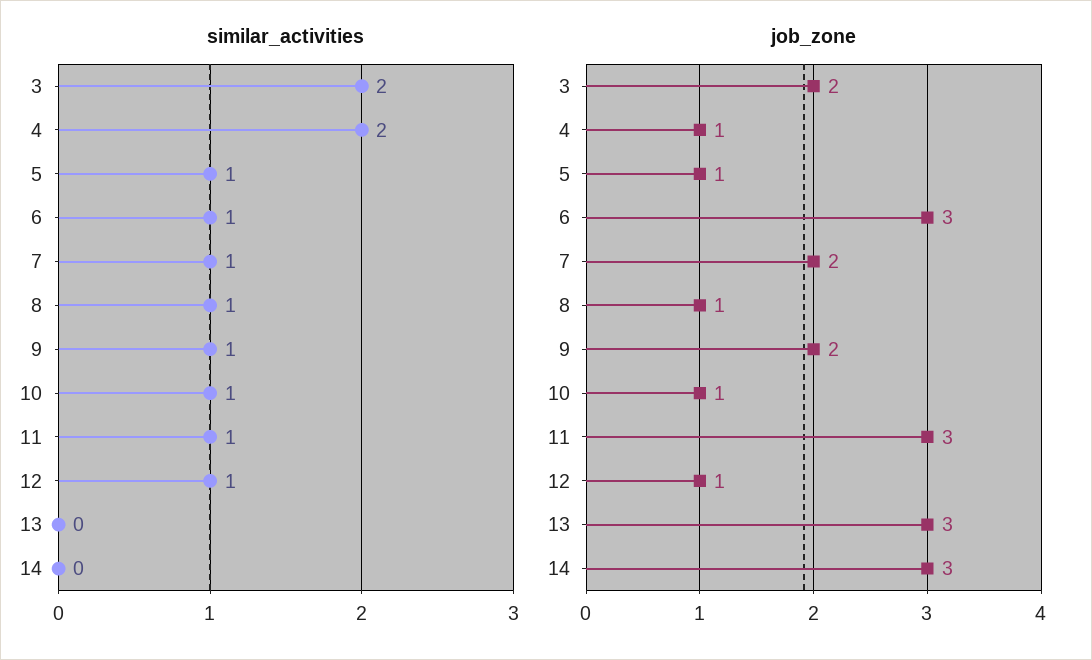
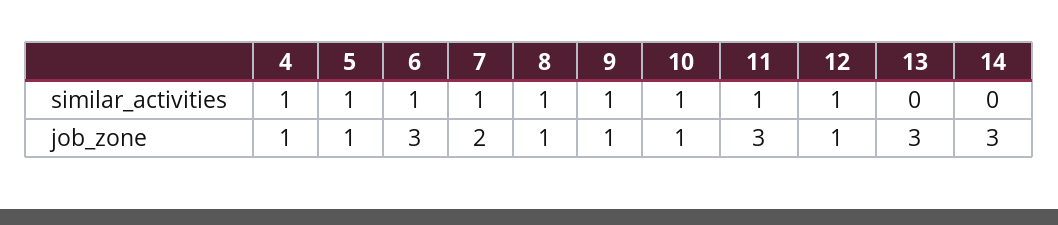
  {
    "similar_activities": {
-     "3": 2,
-     "4": 2,
+     "4": 1,
      "5": 1,
      "6": 1,
      "7": 1,
      "8": 1,
      "9": 1,
      "10": 1,
      "11": 1,
      "12": 1,
      "13": 0,
      "14": 0
    },
    "job_zone": {
-     "3": 2,
      "4": 1,
      "5": 1,
      "6": 3,
      "7": 2,
      "8": 1,
-     "9": 2,
+     "9": 1,
      "10": 1,
      "11": 3,
      "12": 1,
      "13": 3,
      "14": 3
    }
  }

